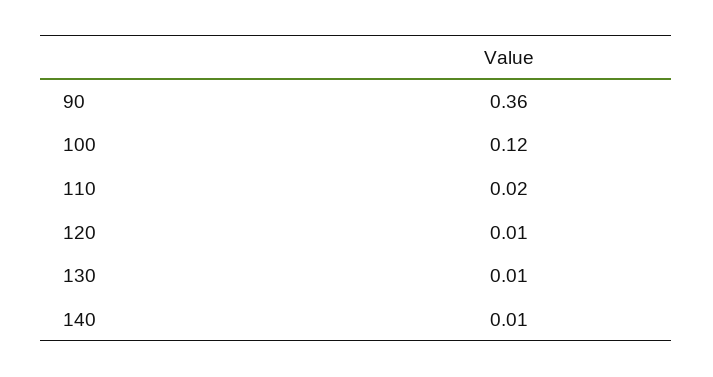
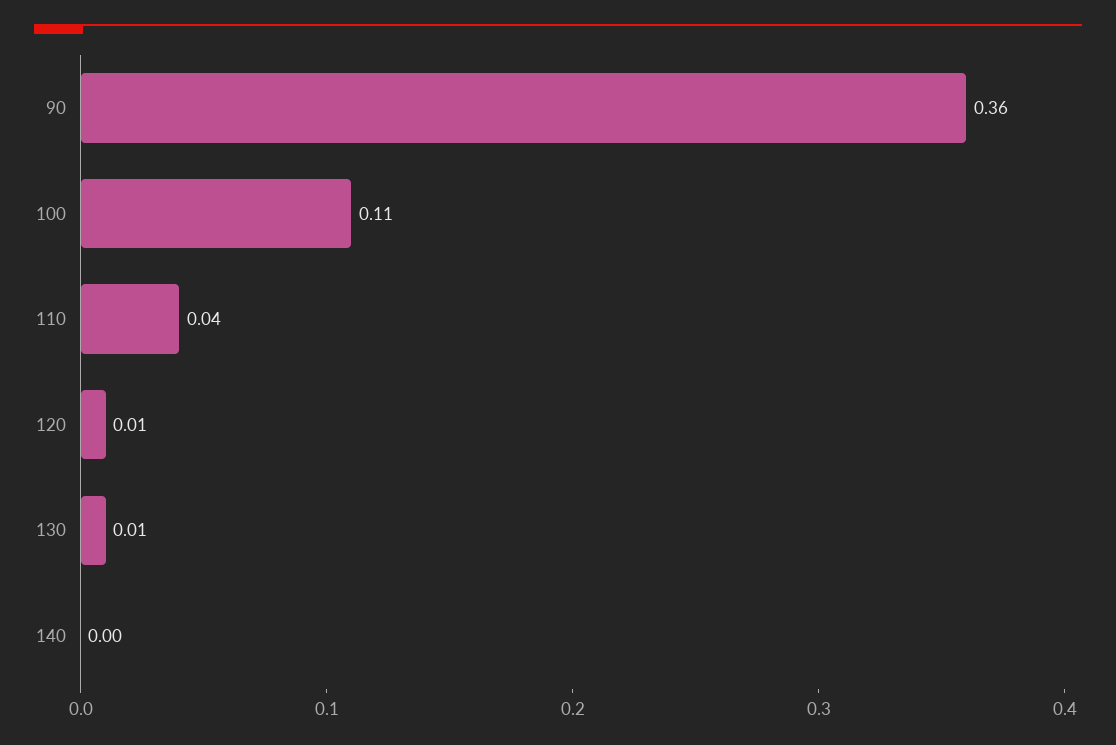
  {
    "90": 0.36,
-   "100": 0.12,
+   "100": 0.11,
-   "110": 0.02,
+   "110": 0.04,
    "120": 0.01,
    "130": 0.01,
-   "140": 0.01
+   "140": 0
  }

